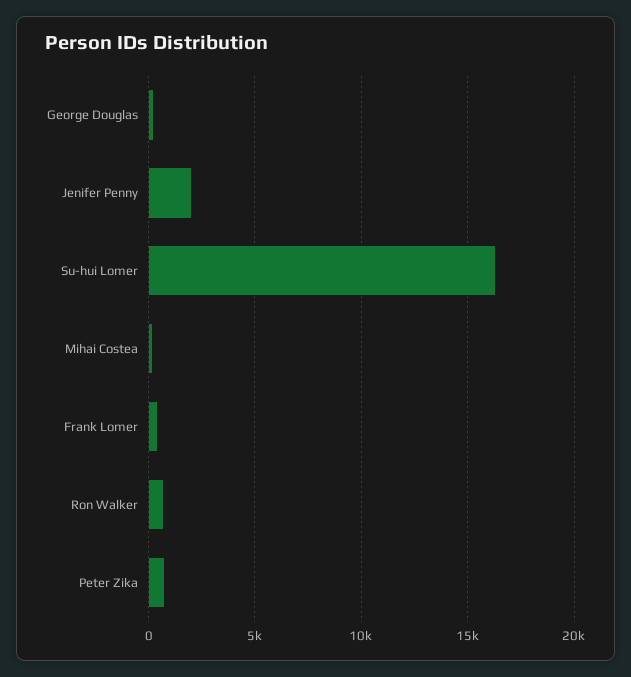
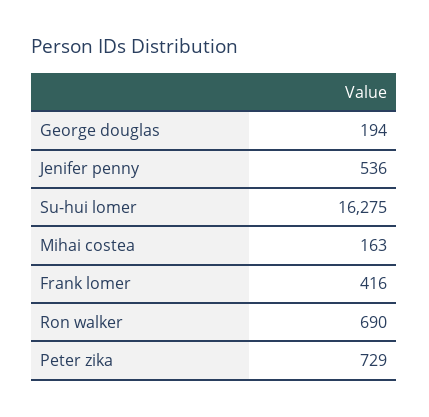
  {
    "George Douglas": 194,
-   "Jenifer Penny": 2000,
+   "Jenifer Penny": 536,
    "Su-hui Lomer": 16275,
    "Mihai Costea": 163,
    "Frank Lomer": 416,
    "Ron Walker": 690,
    "Peter Zika": 729
  }

